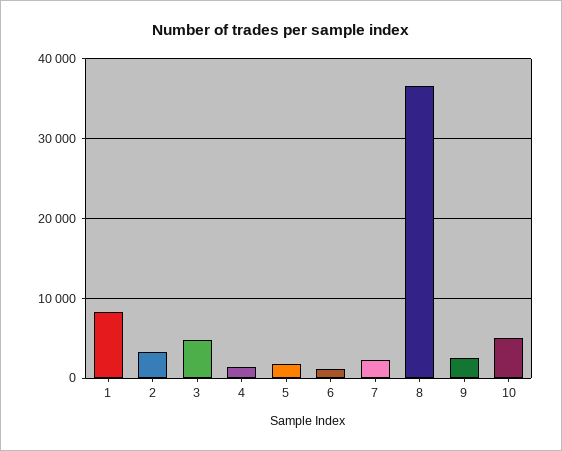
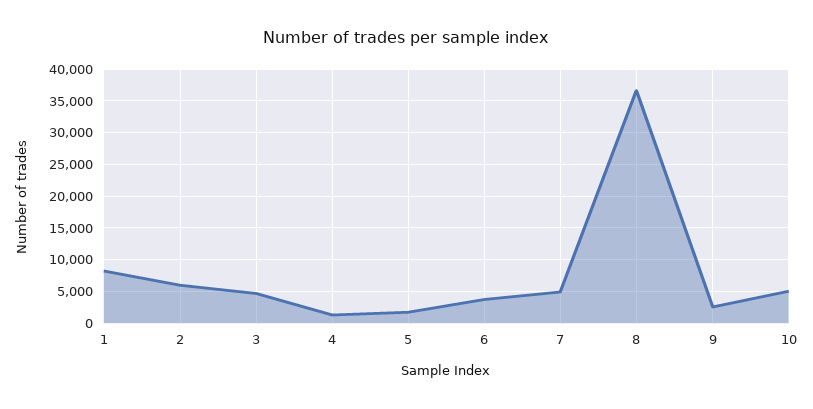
  {
    "1": 8000,
-   "2": 3000,
+   "2": 6000,
    "3": 5000,
    "4": 1000,
    "5": 2000,
-   "6": 1000,
+   "6": 4000,
-   "7": 2000,
+   "7": 5000,
    "8": 37000,
    "9": 3000,
    "10": 5000
  }

